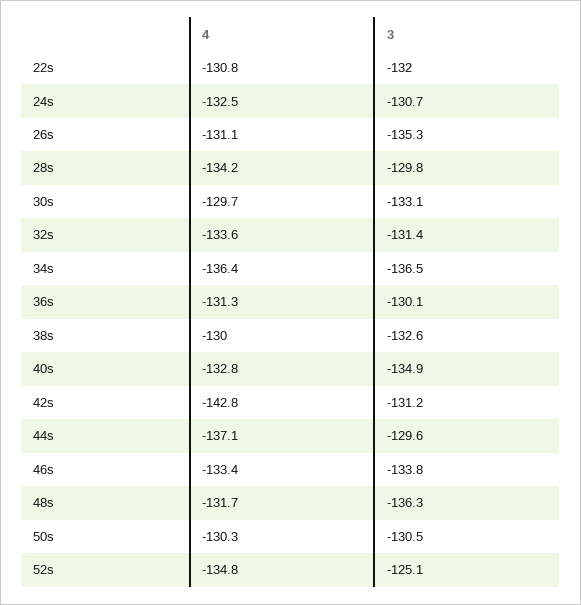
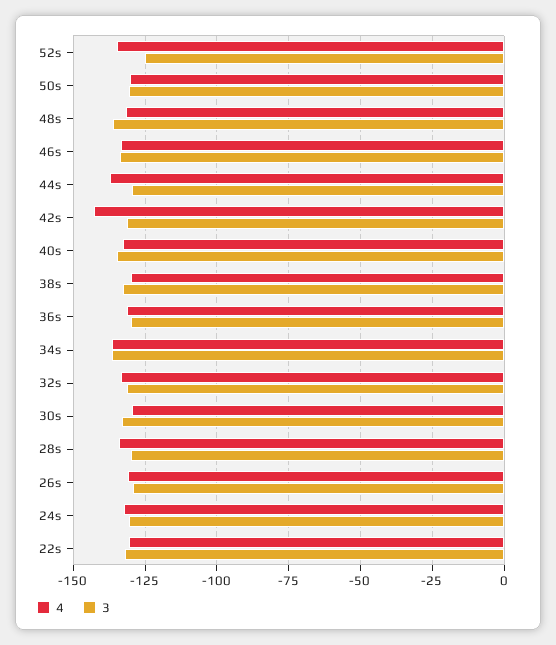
  {
    "4": {
      "22s": -130.8,
      "24s": -132.5,
      "26s": -131.1,
      "28s": -134.2,
      "30s": -129.7,
      "32s": -133.6,
      "34s": -136.4,
      "36s": -131.3,
      "38s": -130,
      "40s": -132.8,
      "42s": -142.8,
      "44s": -137.1,
      "46s": -133.4,
      "48s": -131.7,
      "50s": -130.3,
      "52s": -134.8
    },
    "3": {
      "22s": -132,
      "24s": -130.7,
-     "26s": -135.3,
+     "26s": -130,
      "28s": -129.8,
      "30s": -133.1,
      "32s": -131.4,
      "34s": -136.5,
      "36s": -130.1,
      "38s": -132.6,
      "40s": -134.9,
      "42s": -131.2,
      "44s": -129.6,
      "46s": -133.8,
      "48s": -136.3,
      "50s": -130.5,
      "52s": -125.1
    }
  }

